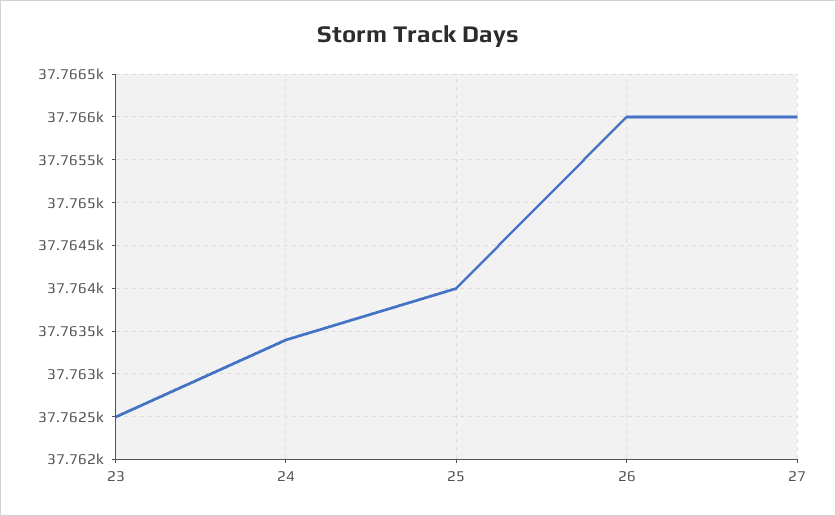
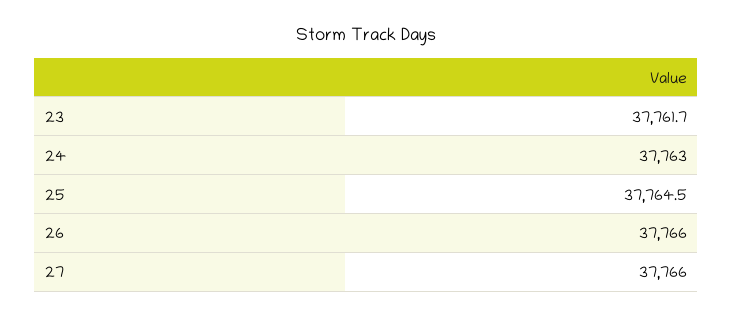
  {
-   "23": 37762.5,
+   "23": 37761.7,
-   "24": 37763.4,
+   "24": 37763,
-   "25": 37764,
+   "25": 37764.5,
    "26": 37766,
    "27": 37766
  }

